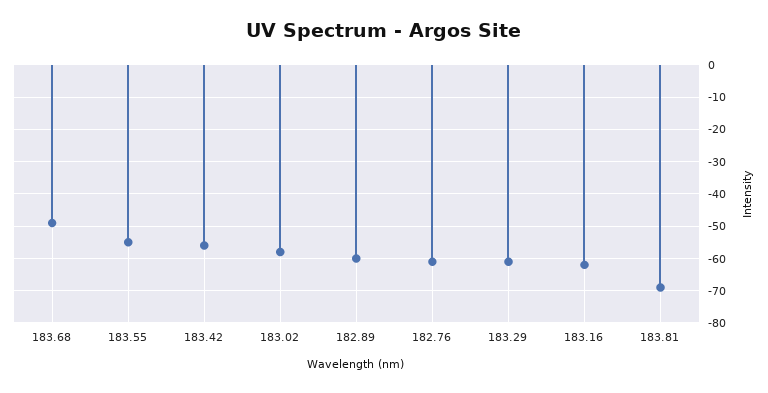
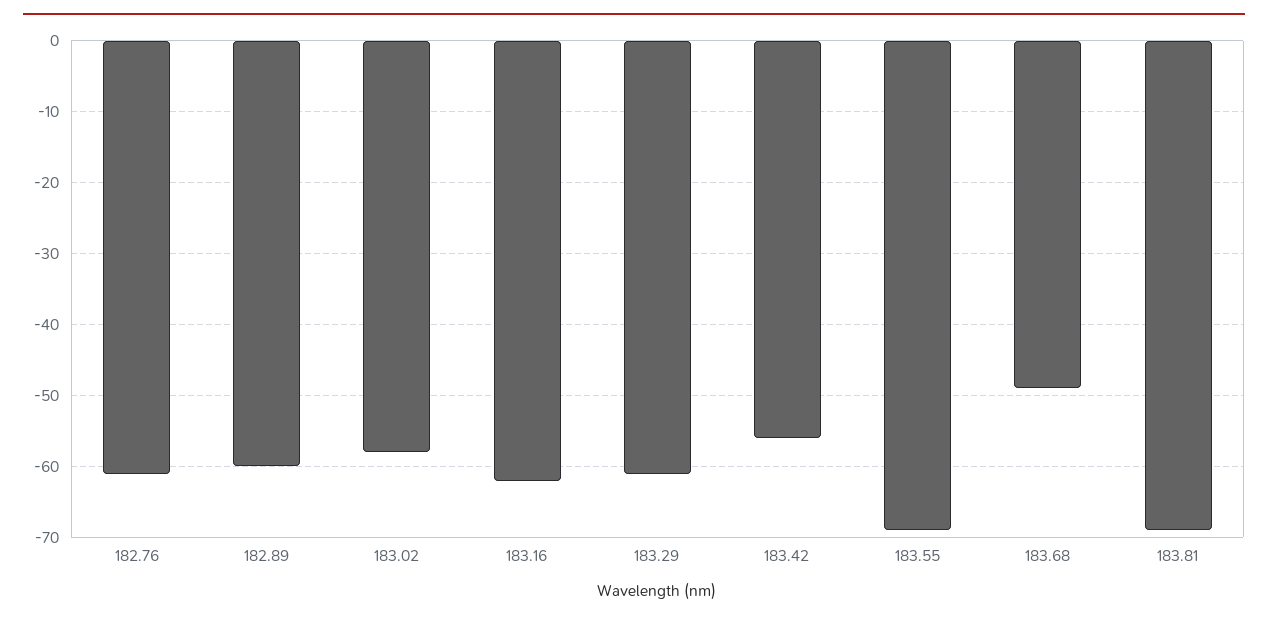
  {
    "183.68": -49,
-   "183.55": -55,
+   "183.55": -69,
    "183.42": -56,
    "183.02": -58,
    "182.89": -60,
    "182.76": -61,
    "183.29": -61,
    "183.16": -62,
    "183.81": -69
  }

